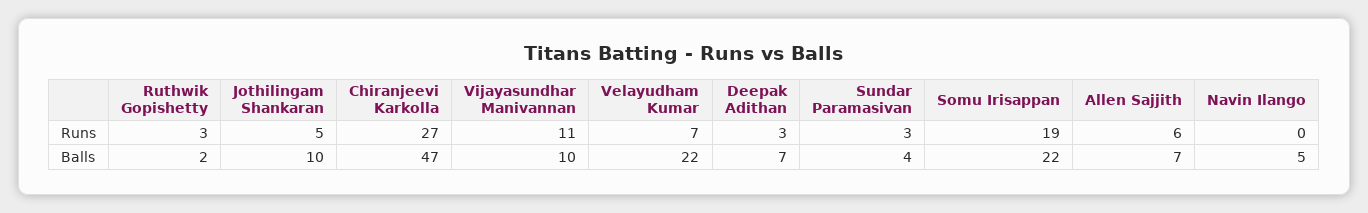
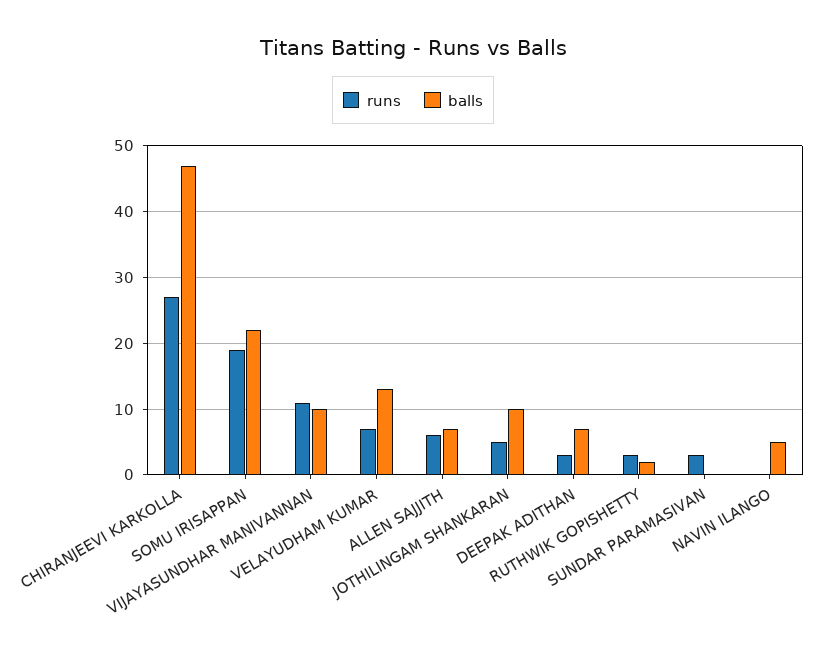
  {
    "Runs": {
      "Ruthwik Gopishetty": 3,
      "Jothilingam Shankaran": 5,
      "Chiranjeevi Karkolla": 27,
      "Vijayasundhar Manivannan": 11,
      "Velayudham Kumar": 7,
      "Deepak Adithan": 3,
      "Sundar Paramasivan": 3,
      "Somu Irisappan": 19,
      "Allen Sajjith": 6,
      "Navin Ilango": 0
    },
    "Balls": {
      "Ruthwik Gopishetty": 2,
      "Jothilingam Shankaran": 10,
      "Chiranjeevi Karkolla": 47,
      "Vijayasundhar Manivannan": 10,
-     "Velayudham Kumar": 22,
+     "Velayudham Kumar": 13,
      "Deepak Adithan": 7,
-     "Sundar Paramasivan": 4,
+     "Sundar Paramasivan": 0,
      "Somu Irisappan": 22,
      "Allen Sajjith": 7,
      "Navin Ilango": 5
    }
  }

